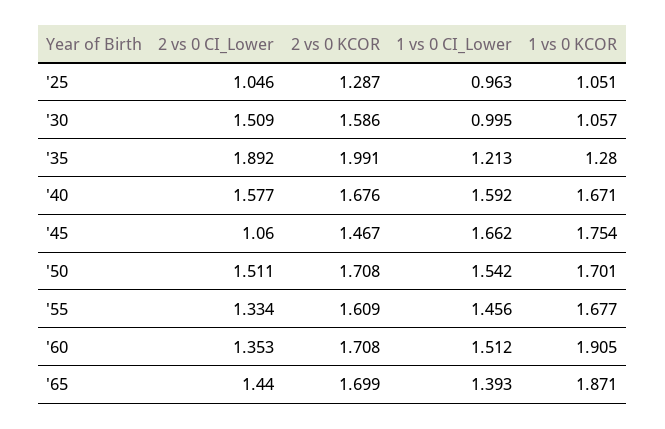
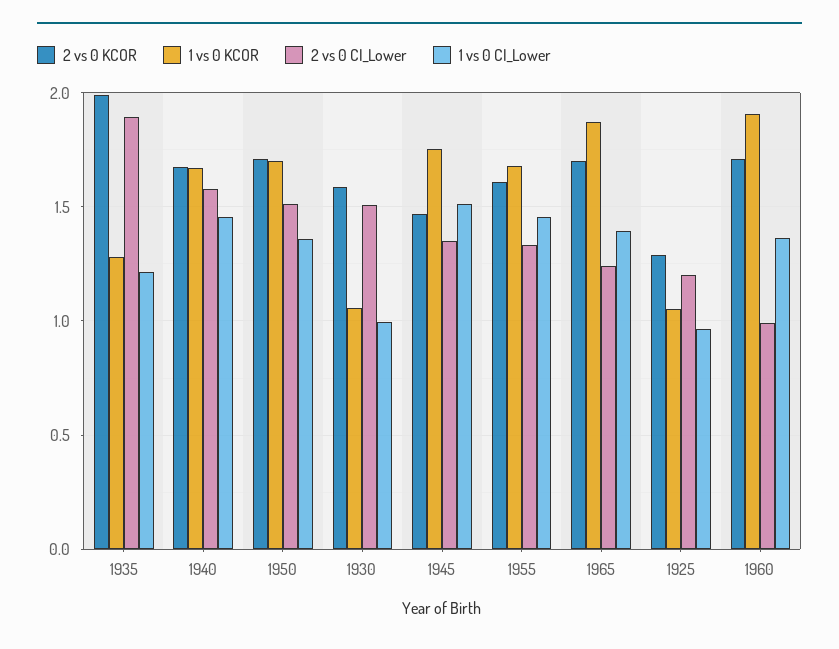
  {
    "2 vs 0 CI_Lower": {
-     "'25": 1.046,
+     "'25": 1.2,
      "'30": 1.509,
      "'35": 1.892,
      "'40": 1.577,
-     "'45": 1.06,
+     "'45": 1.35,
      "'50": 1.511,
      "'55": 1.334,
-     "'60": 1.353,
+     "'60": 1,
-     "'65": 1.44
+     "'65": 1.25
    },
    "2 vs 0 KCOR": {
      "'25": 1.287,
      "'30": 1.586,
      "'35": 1.991,
      "'40": 1.676,
      "'45": 1.467,
      "'50": 1.708,
      "'55": 1.609,
      "'60": 1.708,
      "'65": 1.699
    },
    "1 vs 0 CI_Lower": {
      "'25": 0.963,
      "'30": 0.995,
      "'35": 1.213,
-     "'40": 1.592,
+     "'40": 1.45,
-     "'45": 1.662,
+     "'45": 1.5,
-     "'50": 1.542,
+     "'50": 1.35,
      "'55": 1.456,
-     "'60": 1.512,
+     "'60": 1.35,
      "'65": 1.393
    },
    "1 vs 0 KCOR": {
      "'25": 1.051,
      "'30": 1.057,
      "'35": 1.28,
      "'40": 1.671,
      "'45": 1.754,
      "'50": 1.701,
      "'55": 1.677,
      "'60": 1.905,
      "'65": 1.871
    }
  }

